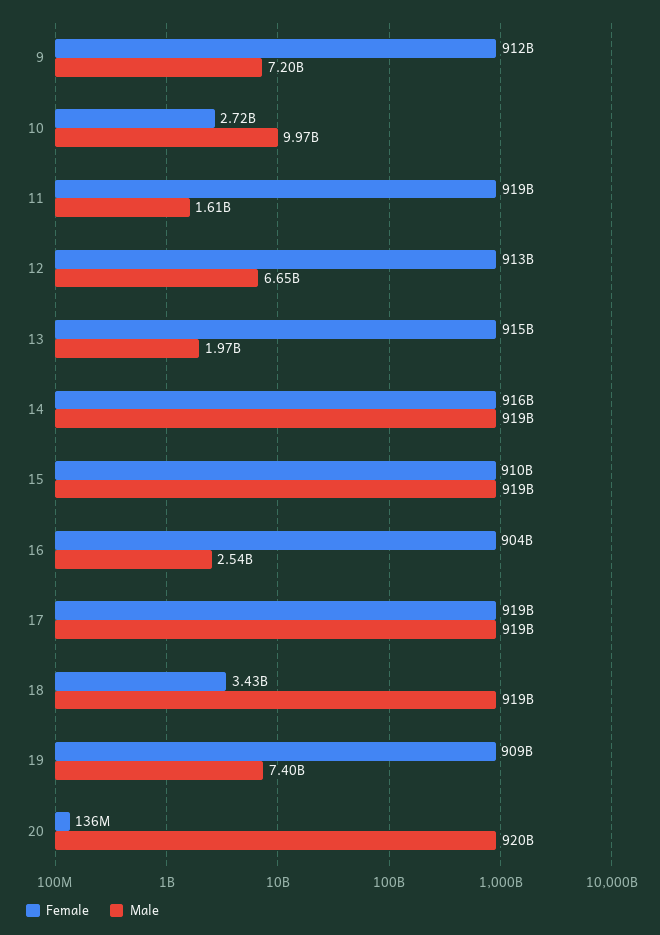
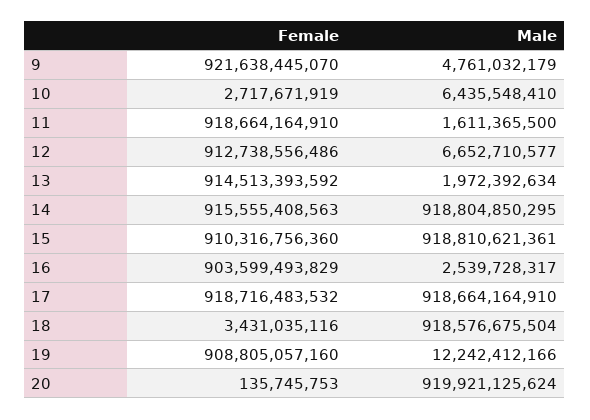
  {
    "Female": {
-     "9": 912000000000,
+     "9": 921638445070,
      "10": 2717671919,
      "11": 918664164910,
      "12": 912738556486,
      "13": 914513393592,
      "14": 915555408563,
      "15": 910316756360,
      "16": 903599493829,
      "17": 918716483532,
      "18": 3431035116,
      "19": 908805057160,
      "20": 135745753
    },
    "Male": {
-     "9": 7200000000,
+     "9": 4761032179,
-     "10": 9970000000,
+     "10": 6435548410,
      "11": 1611365500,
      "12": 6652710577,
      "13": 1972392634,
      "14": 918804850295,
      "15": 918810621361,
      "16": 2539728317,
      "17": 918664164910,
      "18": 918576675504,
-     "19": 7400000000,
+     "19": 12242412166,
      "20": 919921125624
    }
  }

